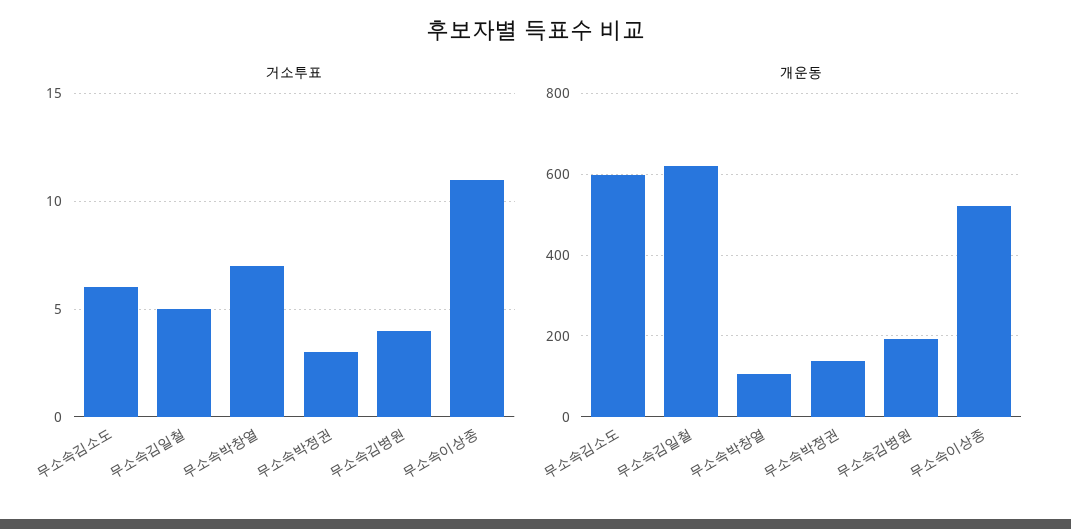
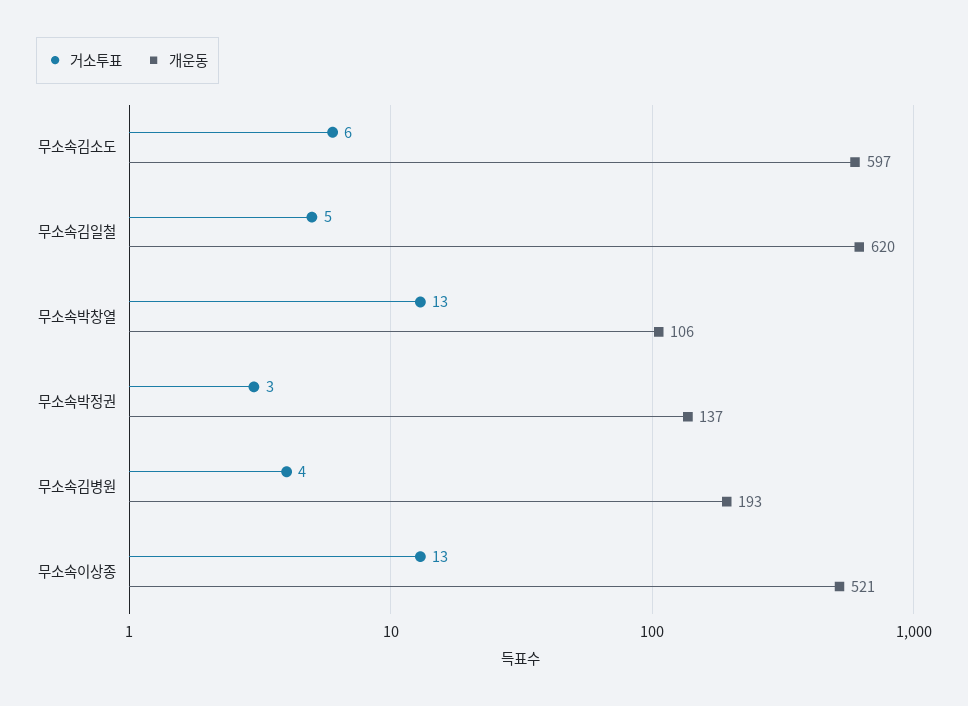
  {
    "거소투표": {
      "무소속김소도": 6,
      "무소속김일철": 5,
-     "무소속박창열": 7,
+     "무소속박창열": 13,
      "무소속박정권": 3,
      "무소속김병원": 4,
-     "무소속이상종": 11
+     "무소속이상종": 13
    },
    "개운동": {
      "무소속김소도": 597,
      "무소속김일철": 620,
      "무소속박창열": 106,
      "무소속박정권": 137,
      "무소속김병원": 193,
      "무소속이상종": 521
    }
  }

